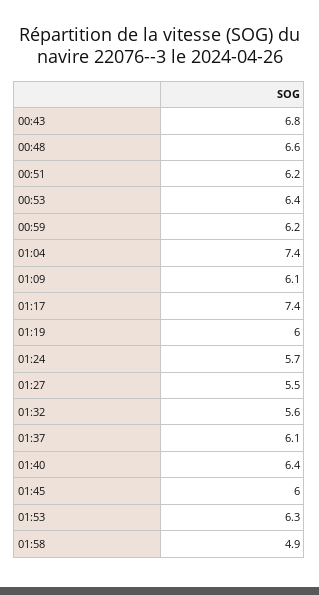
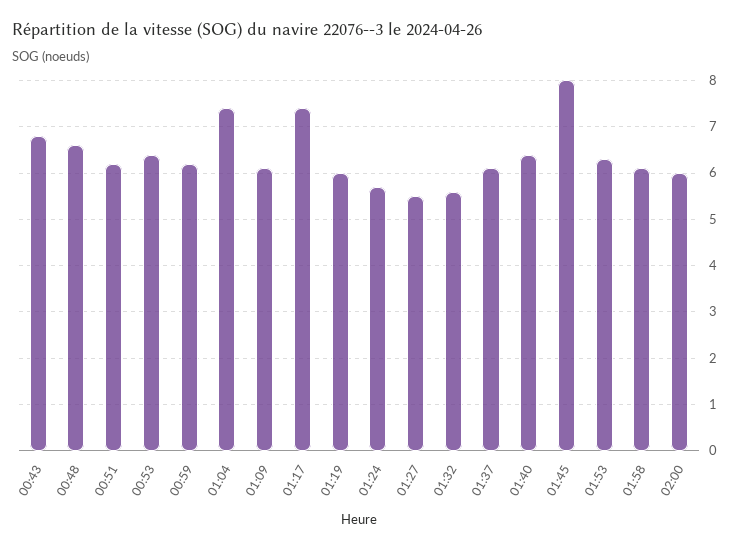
  {
    "00:43": 6.8,
    "00:48": 6.6,
    "00:51": 6.2,
    "00:53": 6.4,
    "00:59": 6.2,
    "01:04": 7.4,
    "01:09": 6.1,
    "01:17": 7.4,
    "01:19": 6,
    "01:24": 5.7,
    "01:27": 5.5,
    "01:32": 5.6,
    "01:37": 6.1,
    "01:40": 6.4,
-   "01:45": 6,
+   "01:45": 8,
    "01:53": 6.3,
-   "01:58": 4.9
+   "01:58": 6,
+   "02:00": 6
  }

